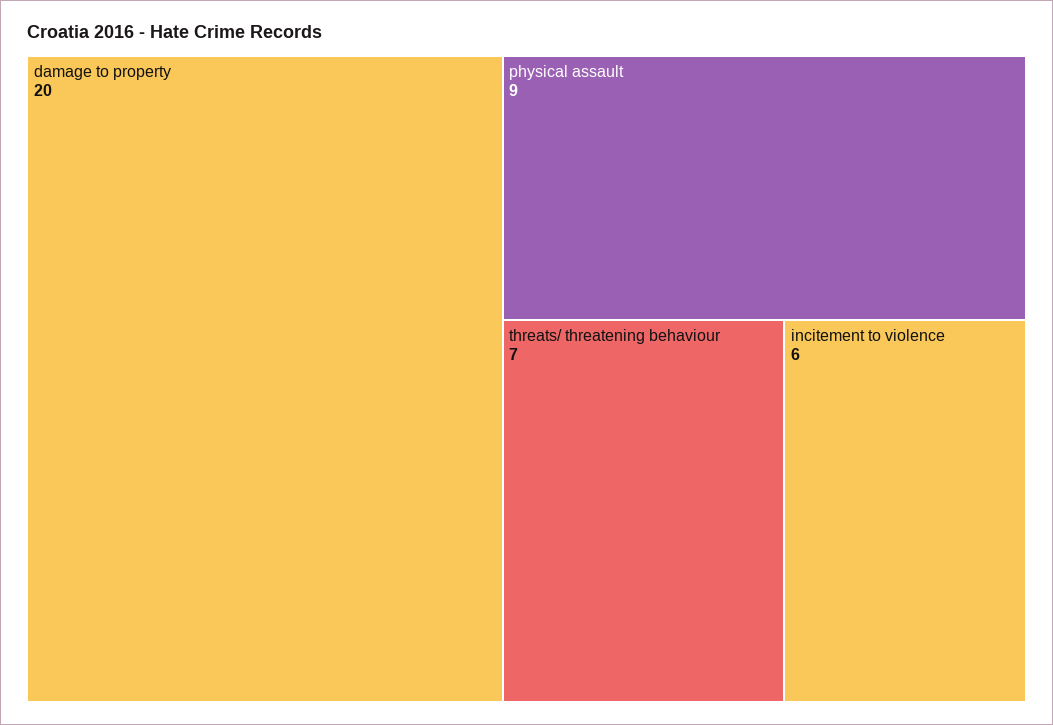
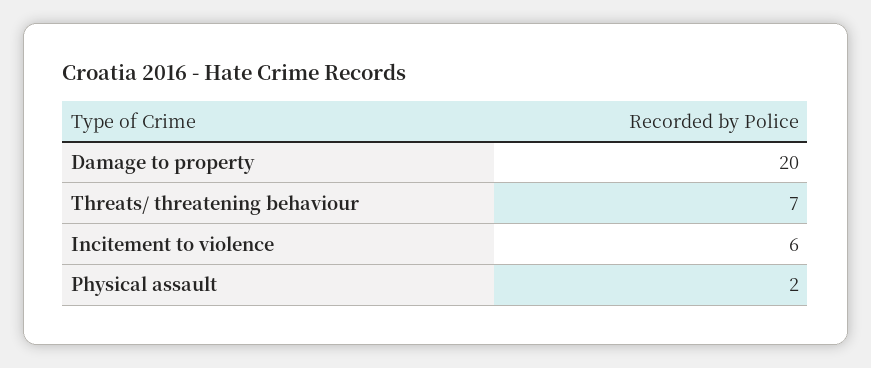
  {
    "damage to property": 20,
-   "physical assault": 9,
+   "physical assault": 2,
    "threats/ threatening behaviour": 7,
    "incitement to violence": 6
  }

